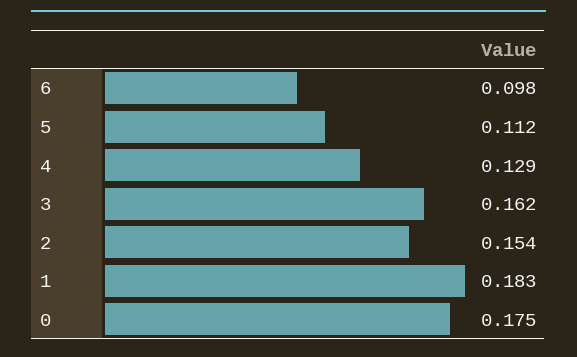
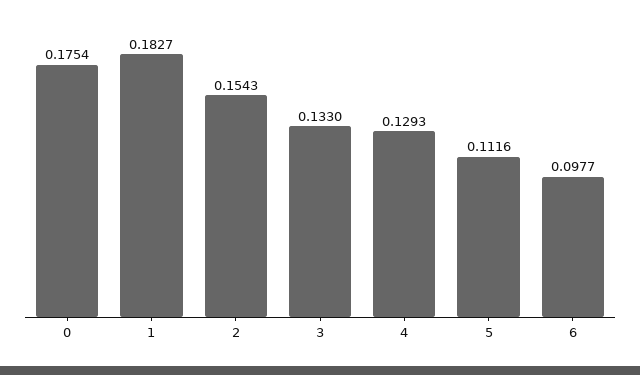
  {
    "6": 0.0977,
    "5": 0.1116,
    "4": 0.1293,
-   "3": 0.162,
+   "3": 0.133,
    "2": 0.1543,
    "1": 0.1827,
    "0": 0.1754
  }

